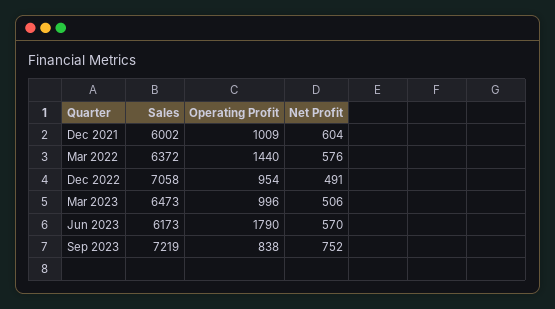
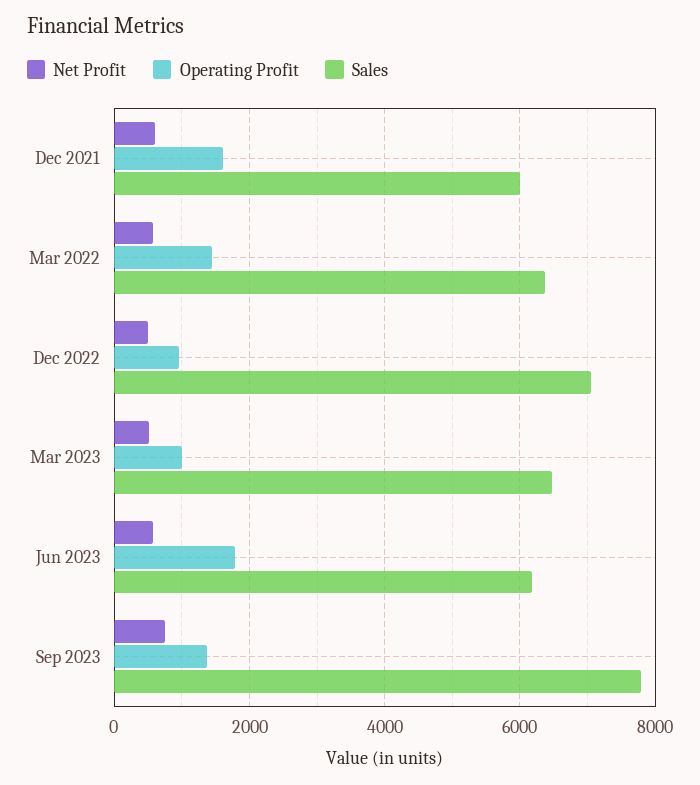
  {
    "Sales": {
      "Dec 2021": 6002,
      "Mar 2022": 6372,
      "Dec 2022": 7058,
      "Mar 2023": 6473,
      "Jun 2023": 6173,
-     "Sep 2023": 7219
+     "Sep 2023": 7800
    },
    "Operating Profit": {
-     "Dec 2021": 1009,
+     "Dec 2021": 1600,
      "Mar 2022": 1440,
      "Dec 2022": 954,
      "Mar 2023": 996,
      "Jun 2023": 1790,
-     "Sep 2023": 838
+     "Sep 2023": 1400
    },
    "Net Profit": {
      "Dec 2021": 604,
      "Mar 2022": 576,
      "Dec 2022": 491,
      "Mar 2023": 506,
      "Jun 2023": 570,
      "Sep 2023": 752
    }
  }

